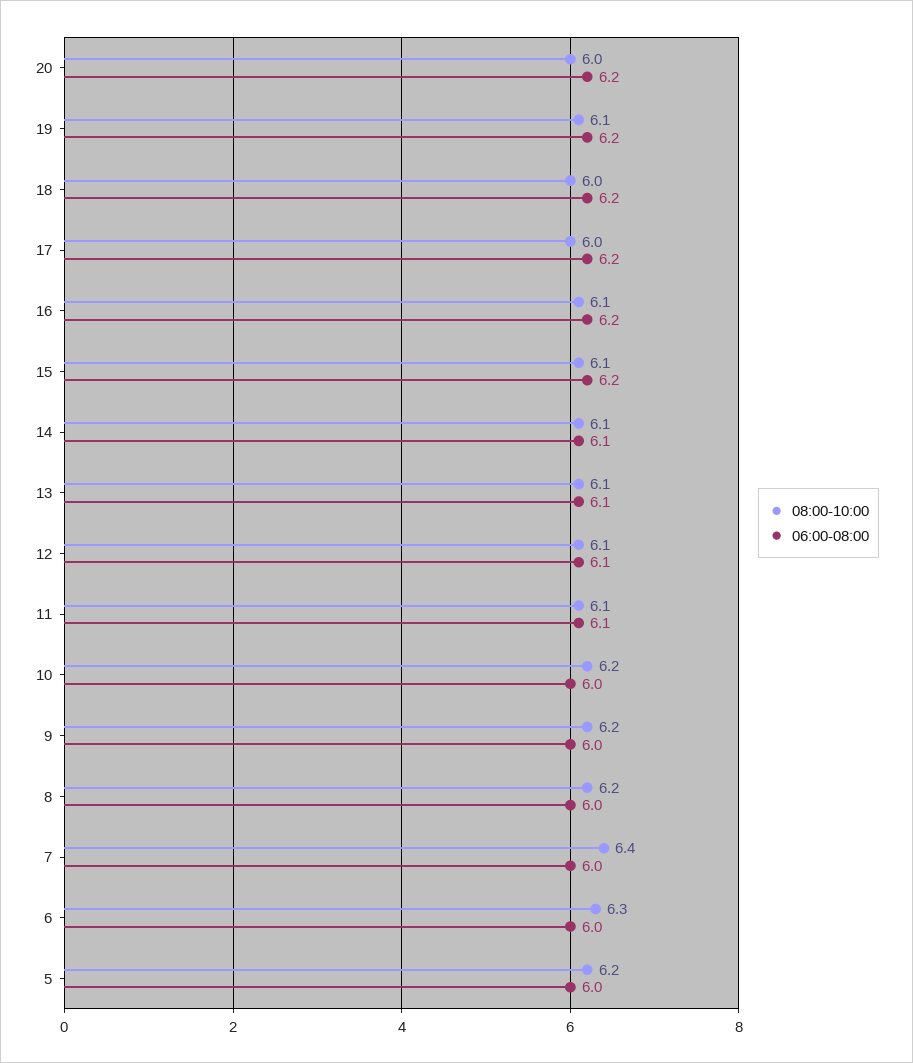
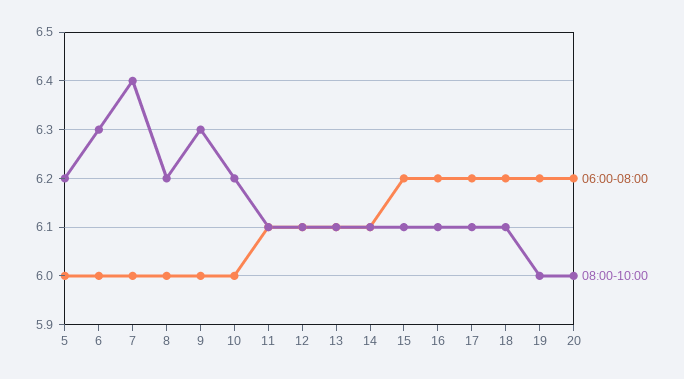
  {
    "08:00-10:00": {
      "20": 6,
-     "19": 6.1,
+     "19": 6,
-     "18": 6,
+     "18": 6.1,
-     "17": 6,
+     "17": 6.1,
      "16": 6.1,
      "15": 6.1,
      "14": 6.1,
      "13": 6.1,
      "12": 6.1,
      "11": 6.1,
      "10": 6.2,
-     "9": 6.2,
+     "9": 6.3,
      "8": 6.2,
      "7": 6.4,
      "6": 6.3,
      "5": 6.2
    },
    "06:00-08:00": {
      "20": 6.2,
      "19": 6.2,
      "18": 6.2,
      "17": 6.2,
      "16": 6.2,
      "15": 6.2,
      "14": 6.1,
      "13": 6.1,
      "12": 6.1,
      "11": 6.1,
      "10": 6,
      "9": 6,
      "8": 6,
      "7": 6,
      "6": 6,
      "5": 6
    }
  }

